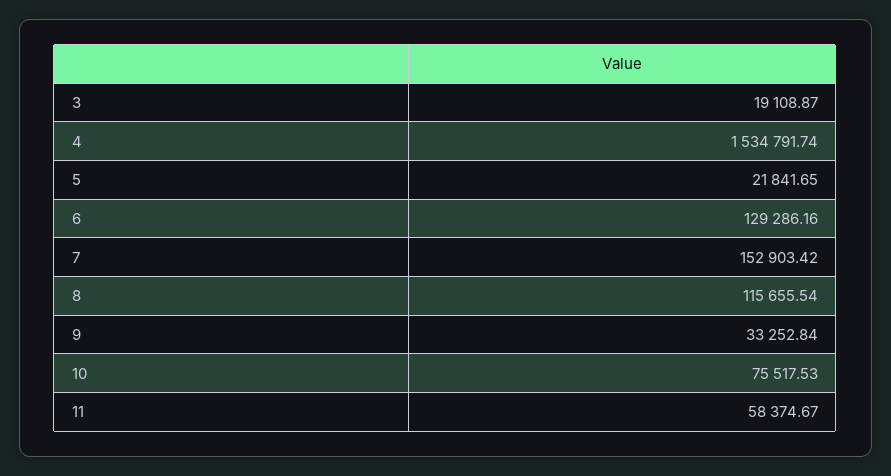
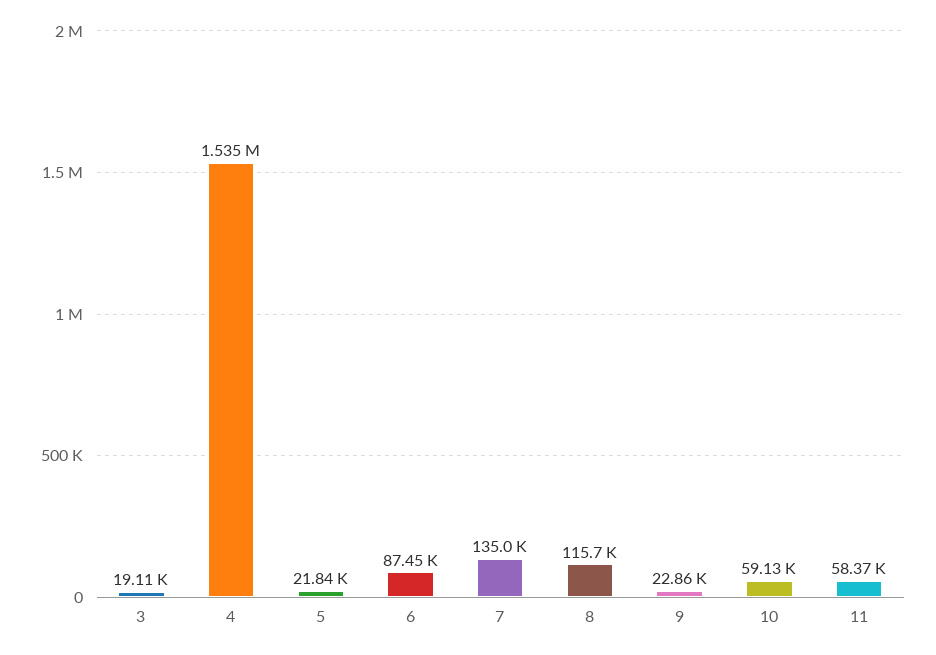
  {
    "3": 19108.87,
    "4": 1534791.74,
    "5": 21841.65,
-   "6": 129286.16,
+   "6": 87450,
-   "7": 152903.42,
+   "7": 135000,
    "8": 115655.54,
-   "9": 33252.84,
+   "9": 22860,
-   "10": 75517.53,
+   "10": 59130,
    "11": 58374.67
  }

